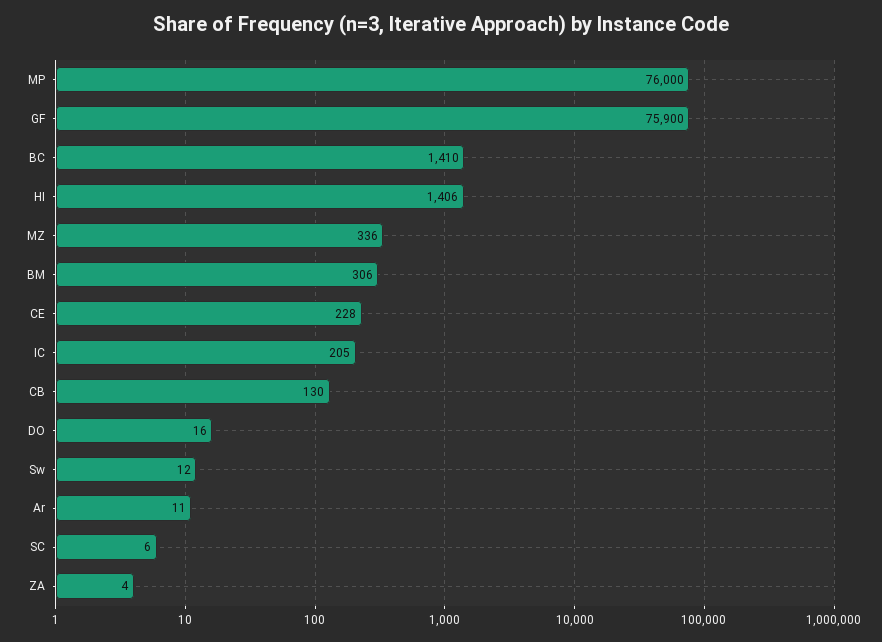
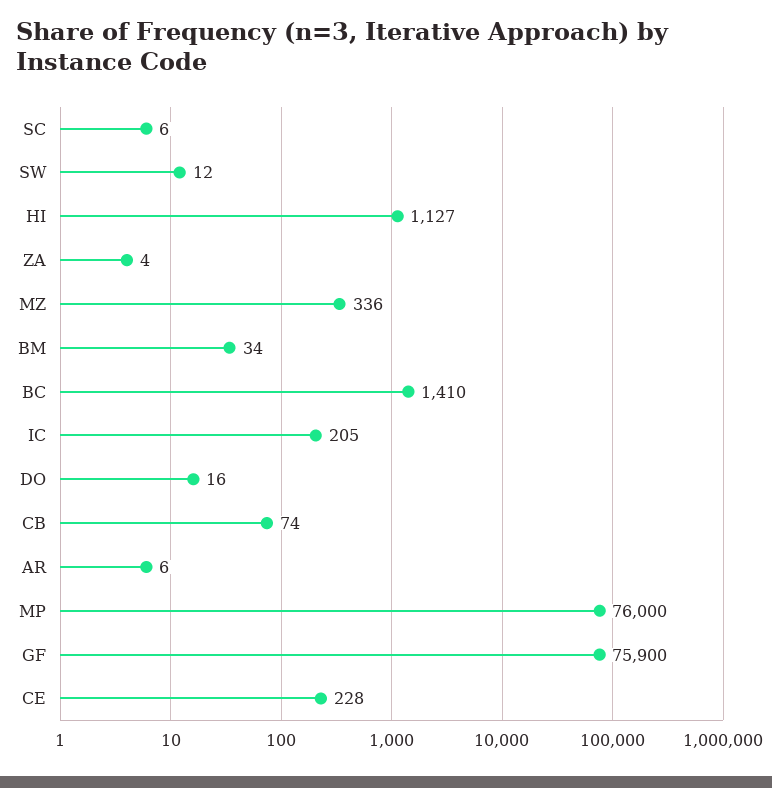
  {
    "MP": 76000,
    "GF": 75900,
    "BC": 1410,
-   "HI": 1406,
+   "HI": 1127,
    "MZ": 336,
-   "BM": 306,
+   "BM": 34,
    "CE": 228,
    "IC": 205,
-   "CB": 130,
+   "CB": 74,
    "DO": 16,
    "Sw": 12,
-   "Ar": 11,
+   "Ar": 6,
    "SC": 6,
    "ZA": 4
  }

